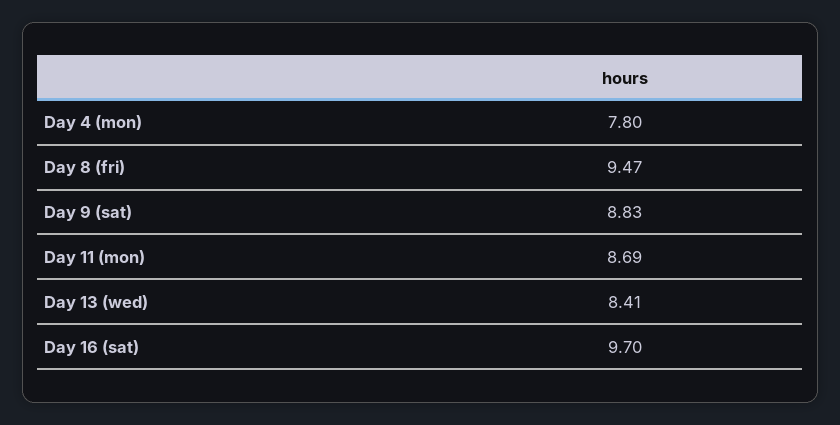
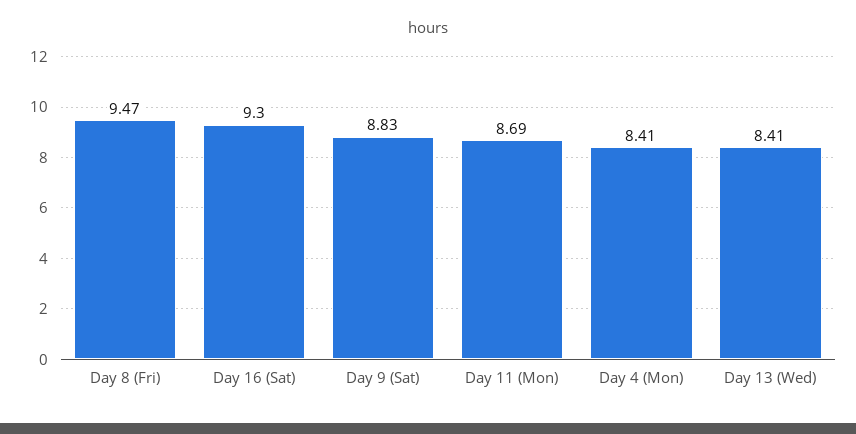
  {
-   "Day 4 (mon)": 7.8,
+   "Day 4 (mon)": 8.41,
    "Day 8 (fri)": 9.47,
    "Day 9 (sat)": 8.83,
    "Day 11 (mon)": 8.69,
    "Day 13 (wed)": 8.41,
-   "Day 16 (sat)": 9.7
+   "Day 16 (sat)": 9.3
  }

